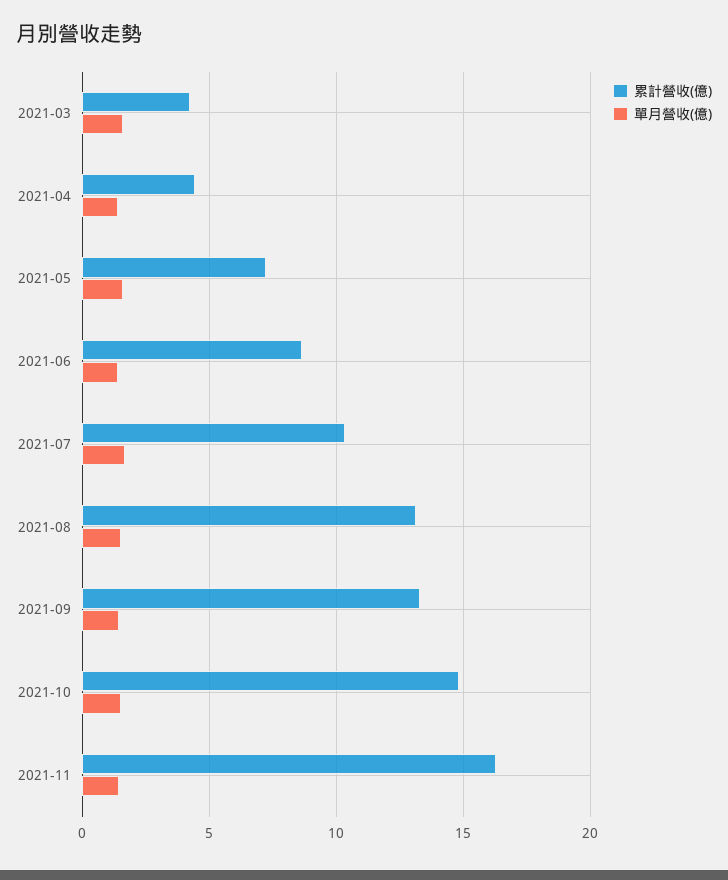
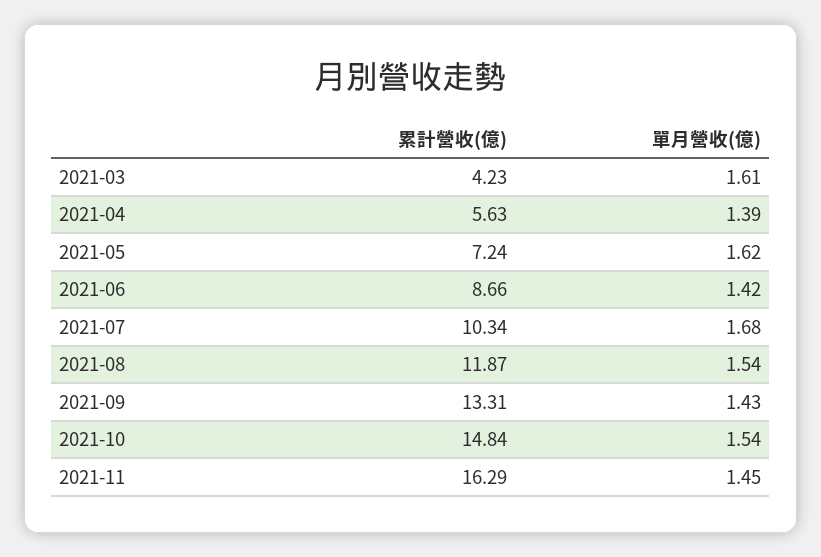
  {
    "累計營收(億)": {
      "2021-03": 4.23,
-     "2021-04": 4.5,
+     "2021-04": 5.63,
      "2021-05": 7.24,
      "2021-06": 8.66,
      "2021-07": 10.34,
-     "2021-08": 13,
+     "2021-08": 11.87,
      "2021-09": 13.31,
      "2021-10": 14.84,
      "2021-11": 16.29
    },
    "單月營收(億)": {
      "2021-03": 1.61,
      "2021-04": 1.39,
      "2021-05": 1.62,
      "2021-06": 1.42,
      "2021-07": 1.68,
      "2021-08": 1.54,
      "2021-09": 1.43,
      "2021-10": 1.54,
      "2021-11": 1.45
    }
  }

